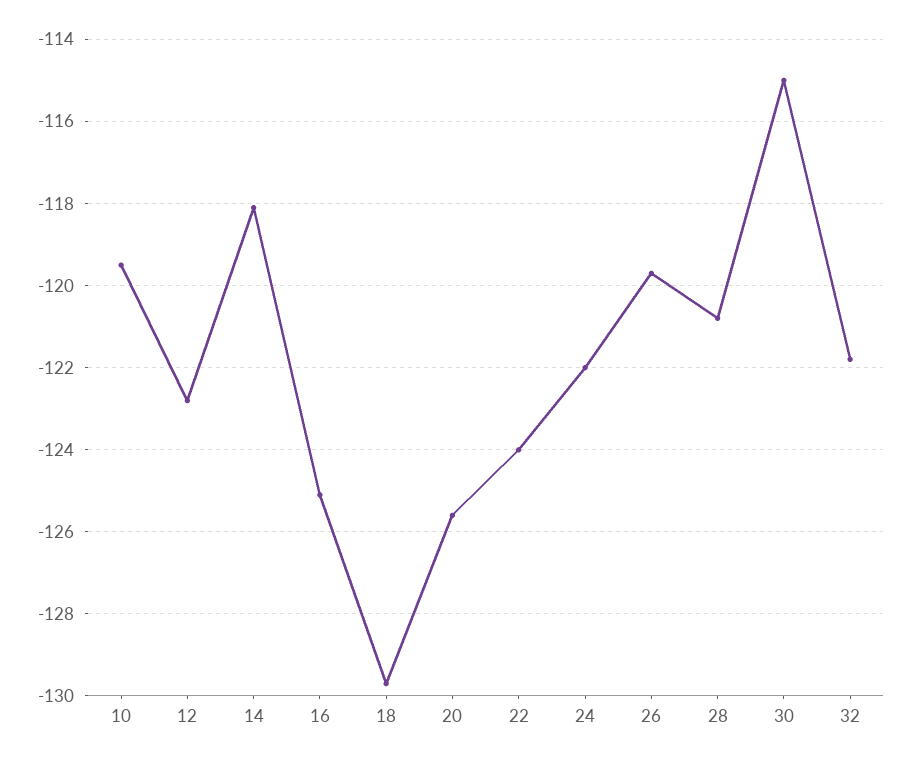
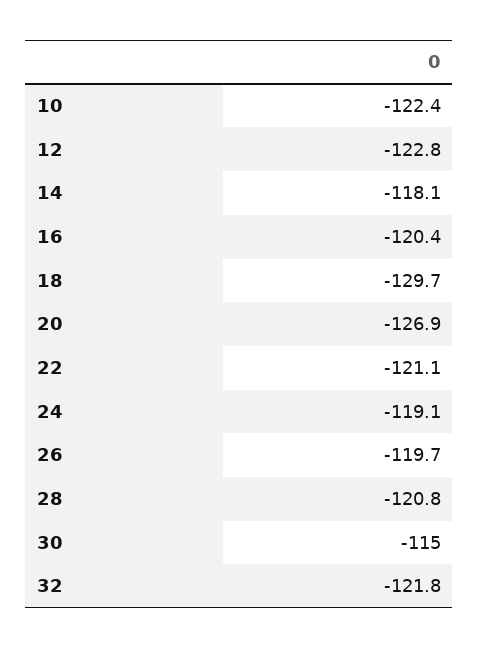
  {
-   "10": -119.5,
+   "10": -122.4,
    "12": -122.8,
    "14": -118.1,
-   "16": -125,
+   "16": -120.4,
    "18": -129.7,
-   "20": -125.5,
+   "20": -126.9,
-   "22": -124,
+   "22": -121.1,
-   "24": -122,
+   "24": -119.1,
    "26": -119.7,
    "28": -120.8,
    "30": -115,
    "32": -121.8
  }

